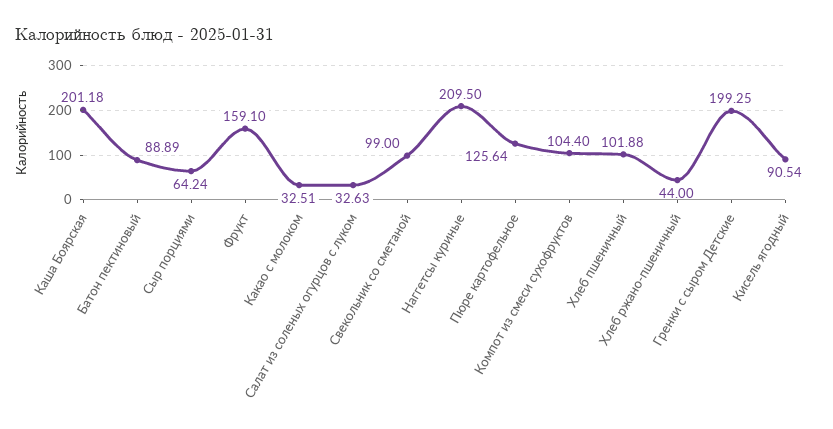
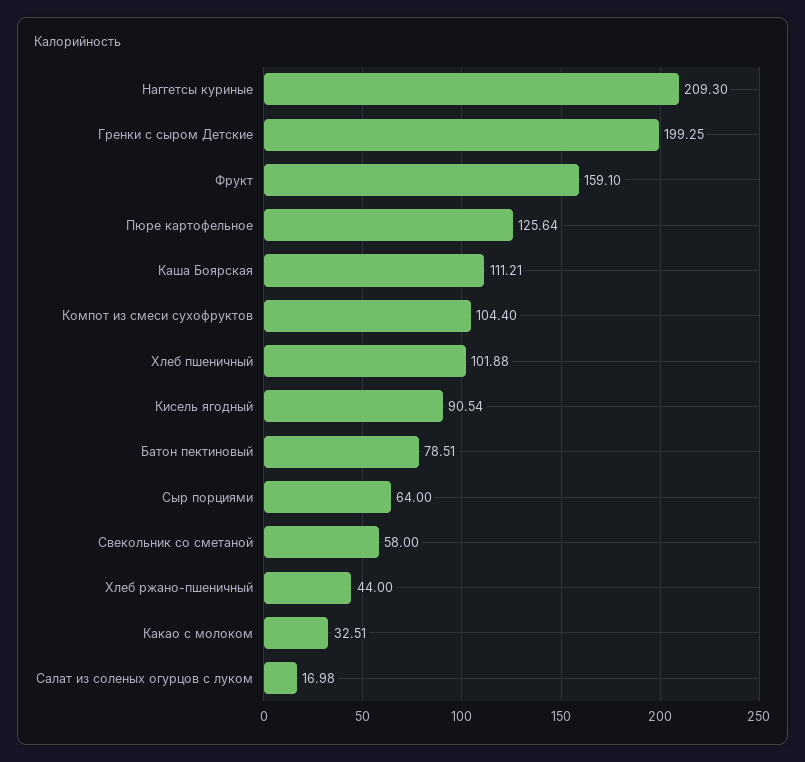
  {
-   "Каша Боярская": 201.18,
+   "Каша Боярская": 111.21,
-   "Батон пектиновый": 88.89,
+   "Батон пектиновый": 78.51,
-   "Сыр порциями": 64.24,
+   "Сыр порциями": 64,
    "Фрукт": 159.1,
    "Какао с молоком": 32.51,
-   "Салат из соленых огурцов с луком": 32.63,
+   "Салат из соленых огурцов с луком": 16.98,
-   "Свекольник со сметаной": 99,
+   "Свекольник со сметаной": 58,
-   "Наггетсы куриные": 209.5,
+   "Наггетсы куриные": 209.3,
    "Пюре картофельное": 125.64,
    "Компот из смеси сухофруктов": 104.4,
    "Хлеб пшеничный": 101.88,
    "Хлеб ржано-пшеничный": 44,
    "Гренки с сыром Детские": 199.25,
    "Кисель ягодный": 90.54
  }

